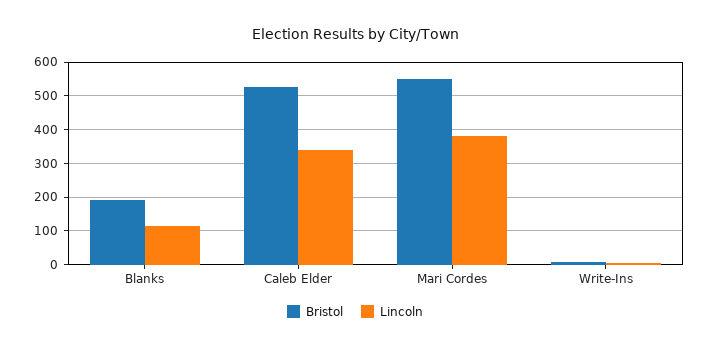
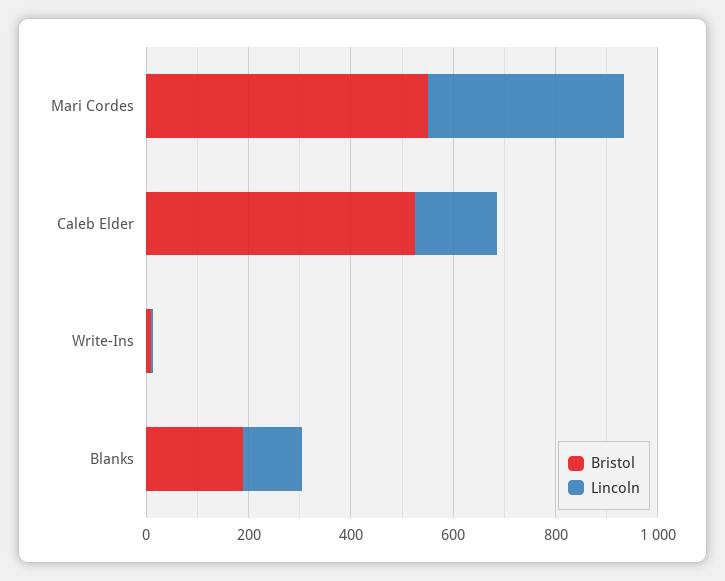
  {
    "Bristol": {
      "Blanks": 200,
      "Caleb Elder": 520,
      "Mari Cordes": 560,
      "Write-Ins": 0
    },
    "Lincoln": {
      "Blanks": 120,
-     "Caleb Elder": 340,
+     "Caleb Elder": 150,
      "Mari Cordes": 380,
      "Write-Ins": 0
    }
  }

